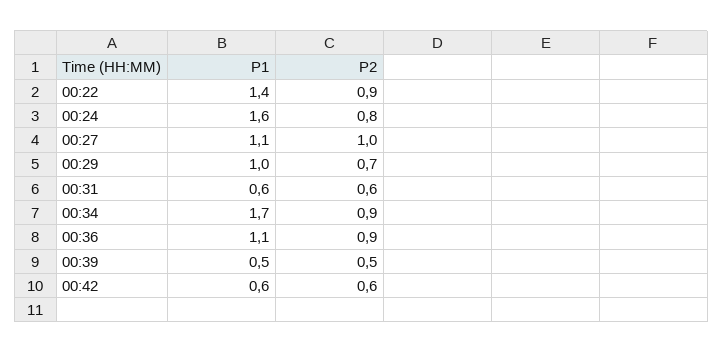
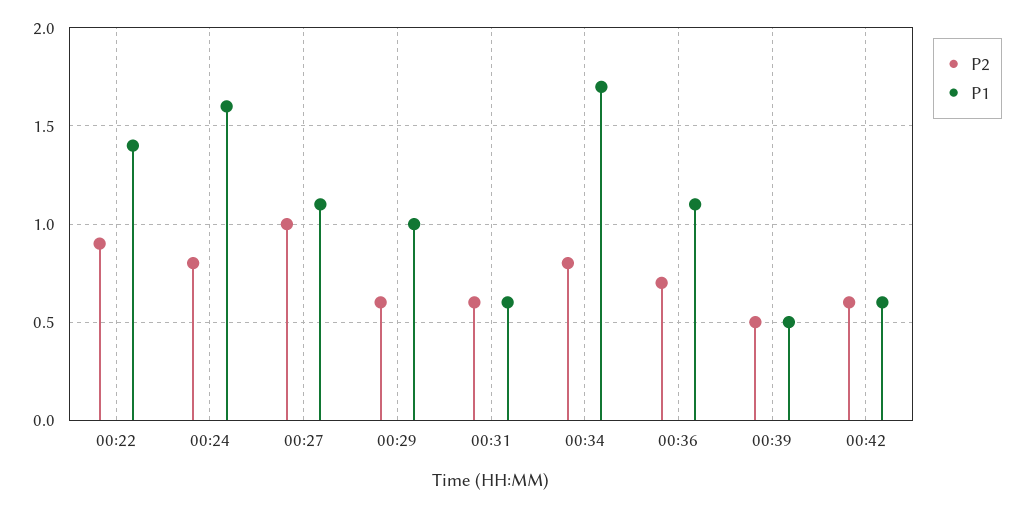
  {
    "P1": {
      "00:22": 1.4,
      "00:24": 1.6,
      "00:27": 1.1,
      "00:29": 1,
      "00:31": 0.6,
      "00:34": 1.7,
      "00:36": 1.1,
      "00:39": 0.5,
      "00:42": 0.6
    },
    "P2": {
      "00:22": 0.9,
      "00:24": 0.8,
      "00:27": 1,
-     "00:29": 0.7,
+     "00:29": 0.6,
      "00:31": 0.6,
-     "00:34": 0.9,
+     "00:34": 0.8,
-     "00:36": 0.9,
+     "00:36": 0.7,
      "00:39": 0.5,
      "00:42": 0.6
    }
  }

